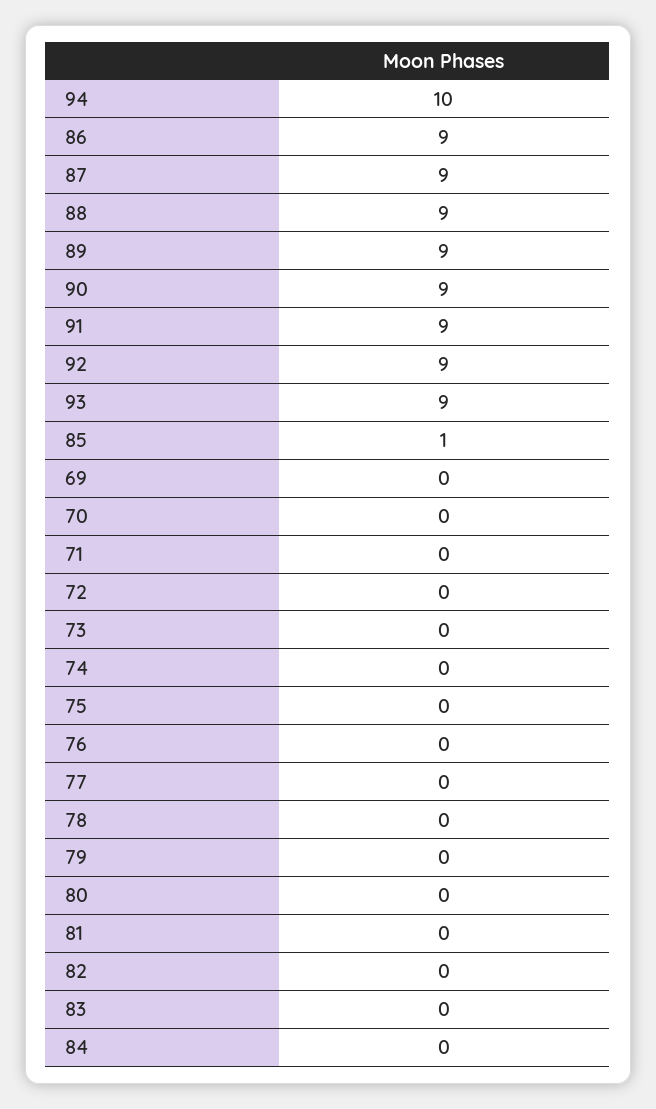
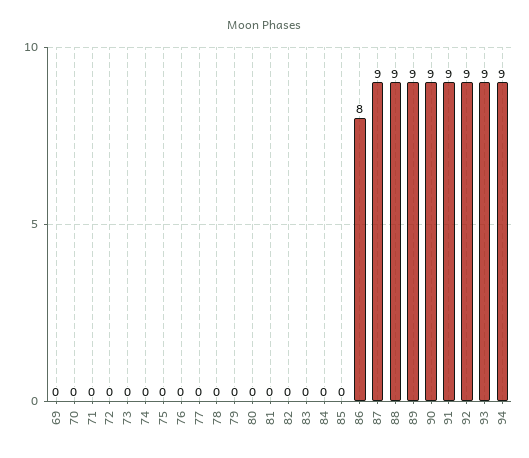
  {
-   "94": 10,
+   "94": 9,
-   "86": 9,
+   "86": 8,
    "87": 9,
    "88": 9,
    "89": 9,
    "90": 9,
    "91": 9,
    "92": 9,
    "93": 9,
-   "85": 1,
+   "85": 0,
    "69": 0,
    "70": 0,
    "71": 0,
    "72": 0,
    "73": 0,
    "74": 0,
    "75": 0,
    "76": 0,
    "77": 0,
    "78": 0,
    "79": 0,
    "80": 0,
    "81": 0,
    "82": 0,
    "83": 0,
    "84": 0
  }

